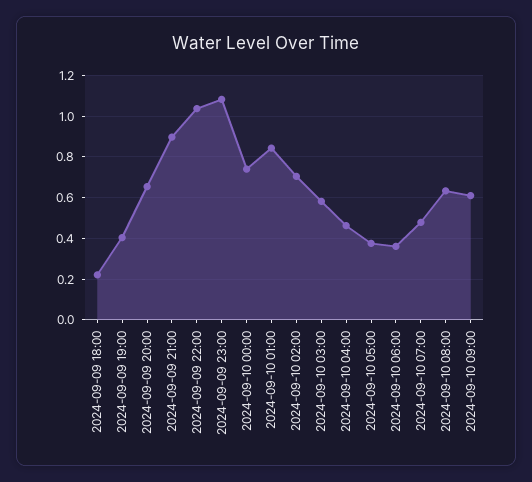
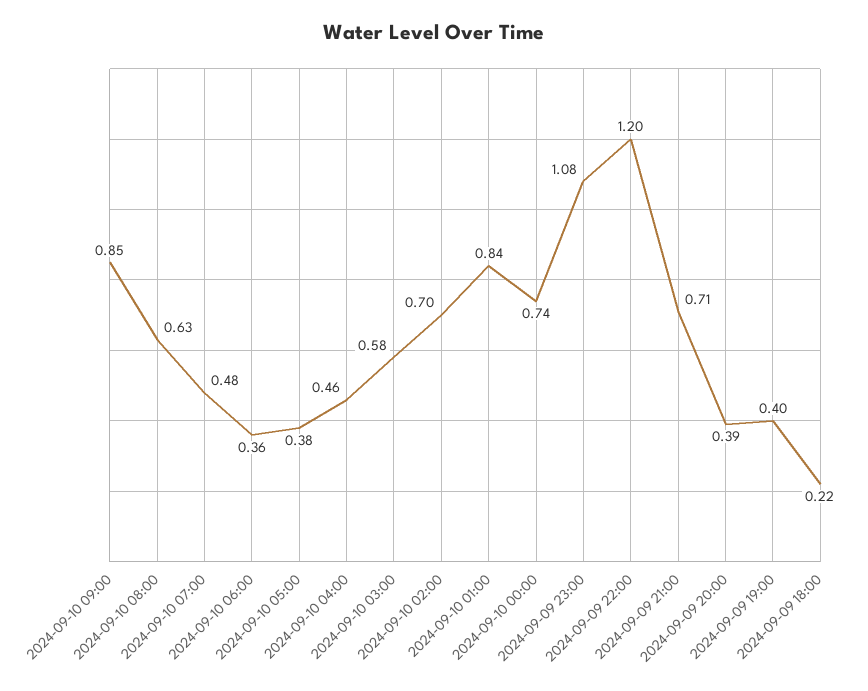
  {
    "2024-09-09 18:00": 0.22,
    "2024-09-09 19:00": 0.4,
-   "2024-09-09 20:00": 0.65,
+   "2024-09-09 20:00": 0.39,
-   "2024-09-09 21:00": 0.9,
+   "2024-09-09 21:00": 0.71,
-   "2024-09-09 22:00": 1.05,
+   "2024-09-09 22:00": 1.2,
    "2024-09-09 23:00": 1.08,
    "2024-09-10 00:00": 0.74,
    "2024-09-10 01:00": 0.84,
    "2024-09-10 02:00": 0.7,
    "2024-09-10 03:00": 0.58,
    "2024-09-10 04:00": 0.46,
    "2024-09-10 05:00": 0.38,
    "2024-09-10 06:00": 0.36,
    "2024-09-10 07:00": 0.48,
    "2024-09-10 08:00": 0.63,
-   "2024-09-10 09:00": 0.6
+   "2024-09-10 09:00": 0.85
  }

